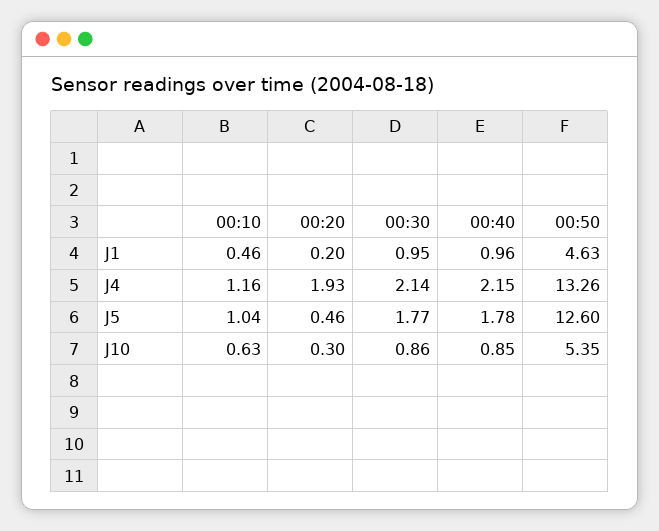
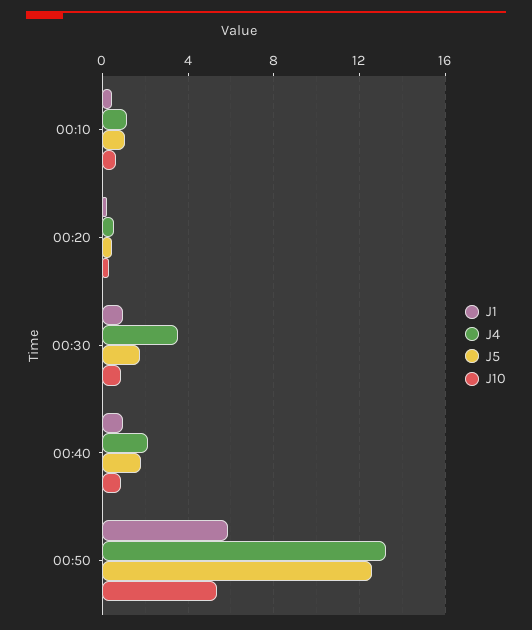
  {
    "J1": {
      "00:10": 0.46,
      "00:20": 0.2,
      "00:30": 0.95,
      "00:40": 0.96,
-     "00:50": 4.63
+     "00:50": 6
    },
    "J4": {
      "00:10": 1.16,
-     "00:20": 1.93,
+     "00:20": 0.5,
-     "00:30": 2.14,
+     "00:30": 3.5,
      "00:40": 2.15,
      "00:50": 13.26
    },
    "J5": {
      "00:10": 1.04,
      "00:20": 0.46,
      "00:30": 1.77,
      "00:40": 1.78,
      "00:50": 12.6
    },
    "J10": {
      "00:10": 0.63,
      "00:20": 0.3,
      "00:30": 0.86,
      "00:40": 0.85,
      "00:50": 5.35
    }
  }

